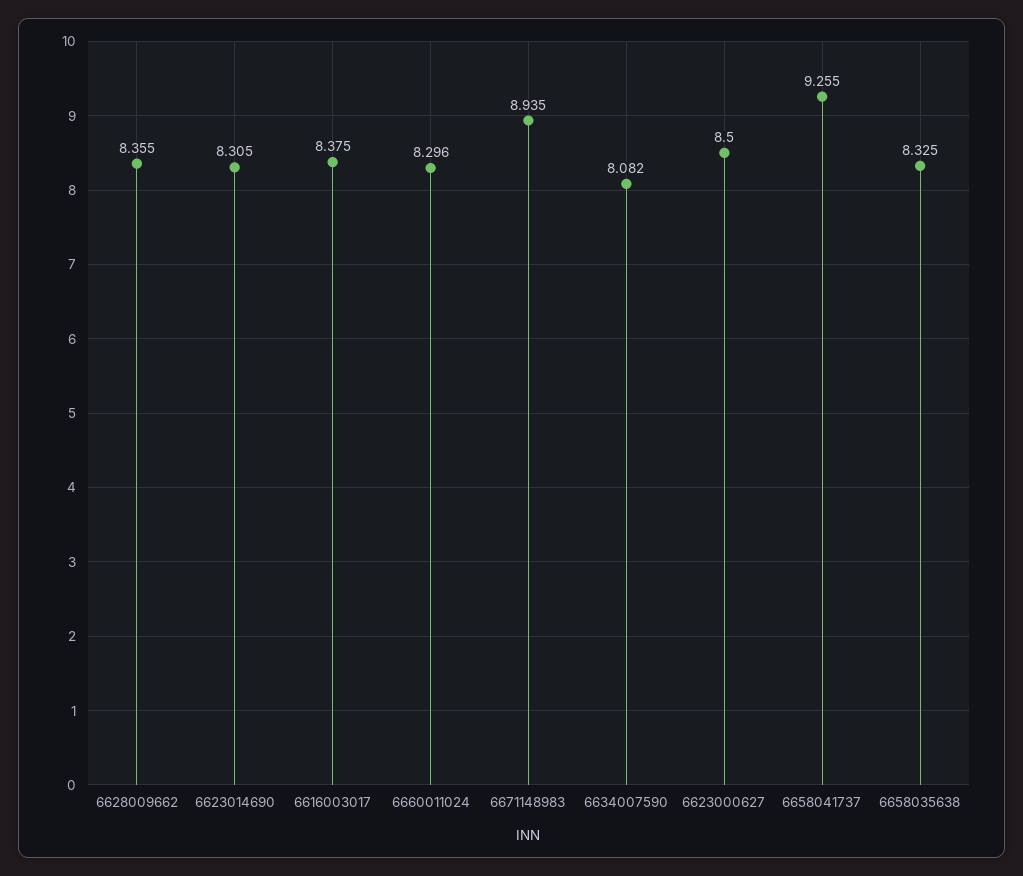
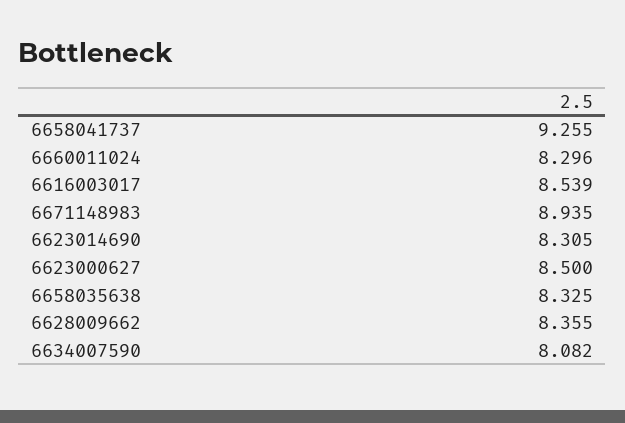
  {
    "6628009662": 8.355,
    "6623014690": 8.305,
-   "6616003017": 8.375,
+   "6616003017": 8.539,
    "6660011024": 8.296,
    "6671148983": 8.935,
    "6634007590": 8.082,
    "6623000627": 8.5,
    "6658041737": 9.255,
    "6658035638": 8.325
  }

